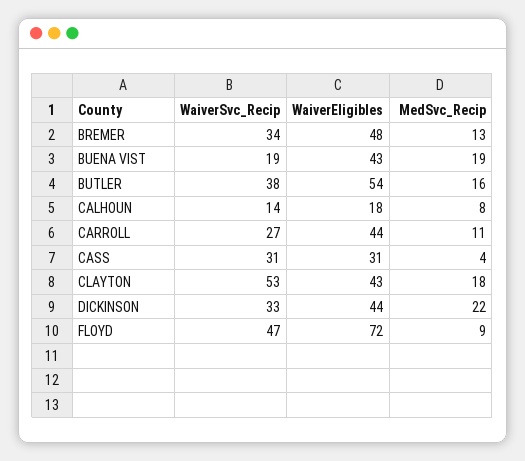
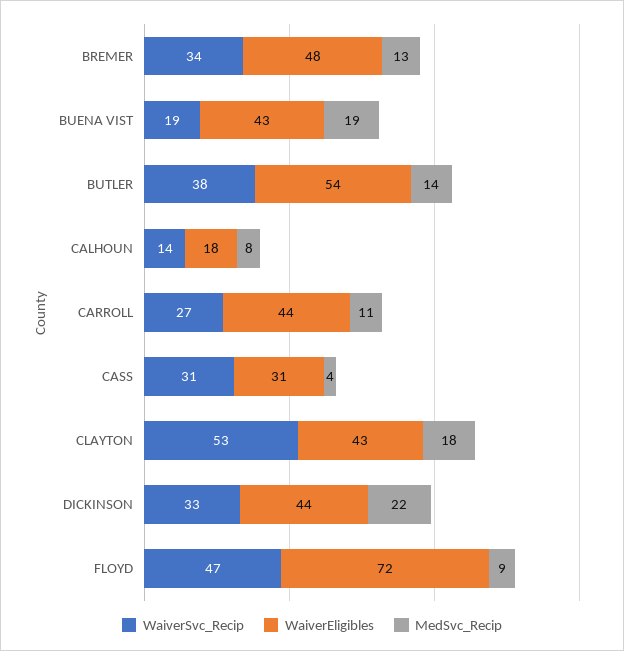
  {
    "WaiverSvc_Recip": {
      "BREMER": 34,
      "BUENA VIST": 19,
      "BUTLER": 38,
      "CALHOUN": 14,
      "CARROLL": 27,
      "CASS": 31,
      "CLAYTON": 53,
      "DICKINSON": 33,
      "FLOYD": 47
    },
    "WaiverEligibles": {
      "BREMER": 48,
      "BUENA VIST": 43,
      "BUTLER": 54,
      "CALHOUN": 18,
      "CARROLL": 44,
      "CASS": 31,
      "CLAYTON": 43,
      "DICKINSON": 44,
      "FLOYD": 72
    },
    "MedSvc_Recip": {
      "BREMER": 13,
      "BUENA VIST": 19,
-     "BUTLER": 16,
+     "BUTLER": 14,
      "CALHOUN": 8,
      "CARROLL": 11,
      "CASS": 4,
      "CLAYTON": 18,
      "DICKINSON": 22,
      "FLOYD": 9
    }
  }

